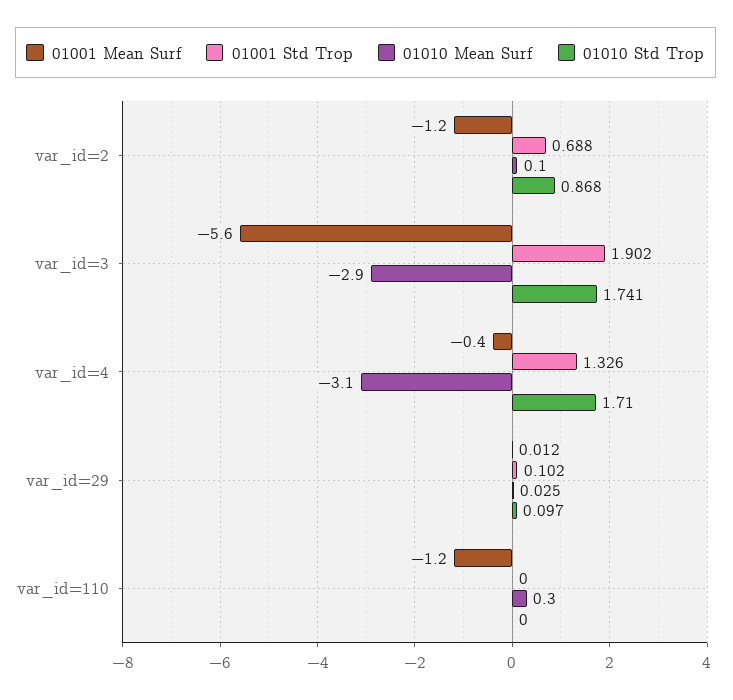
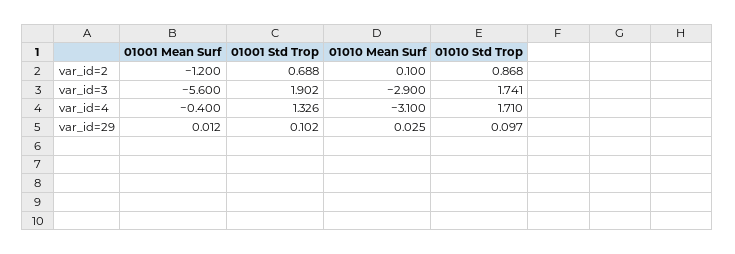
  {
    "01001 Mean Surf": {
      "var_id=2": -1.2,
      "var_id=3": -5.6,
      "var_id=4": -0.4,
-     "var_id=29": 0.012,
+     "var_id=29": 0.012
-     "var_id=110": -1.2
    },
    "01001 Std Trop": {
      "var_id=2": 0.688,
      "var_id=3": 1.902,
      "var_id=4": 1.326,
-     "var_id=29": 0.102,
+     "var_id=29": 0.102
-     "var_id=110": 0
    },
    "01010 Mean Surf": {
      "var_id=2": 0.1,
      "var_id=3": -2.9,
      "var_id=4": -3.1,
-     "var_id=29": 0.025,
+     "var_id=29": 0.025
-     "var_id=110": 0.3
    },
    "01010 Std Trop": {
      "var_id=2": 0.868,
      "var_id=3": 1.741,
      "var_id=4": 1.71,
-     "var_id=29": 0.097,
+     "var_id=29": 0.097
-     "var_id=110": 0
    }
  }

